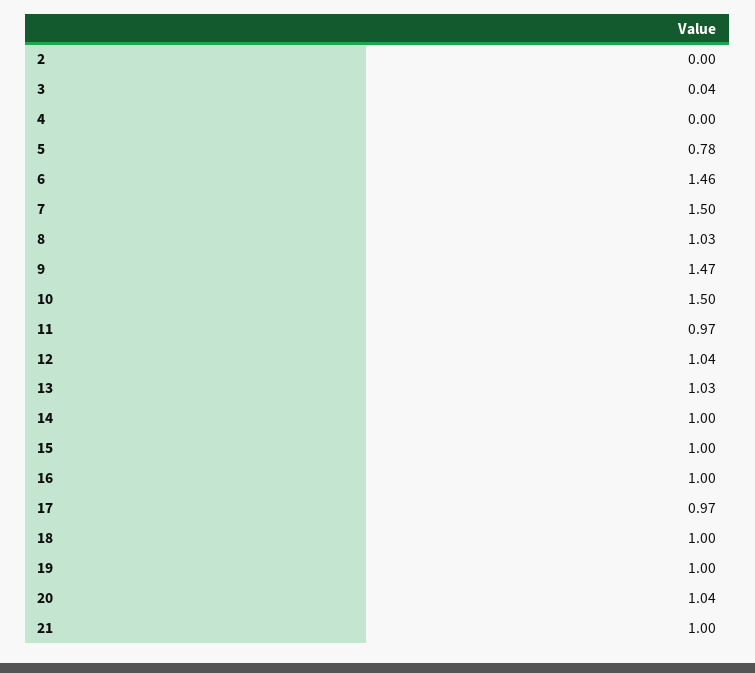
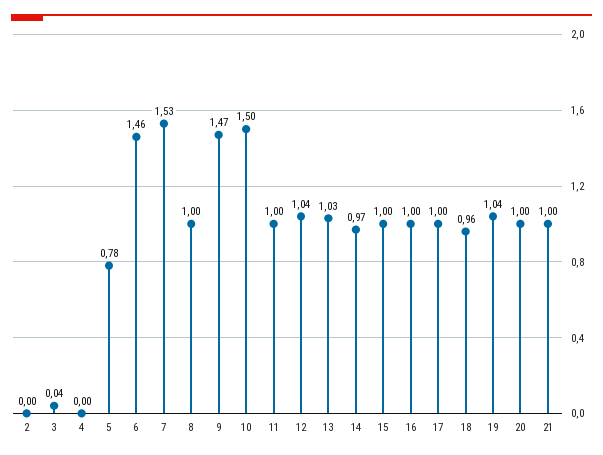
  {
    "2": 0,
    "3": 0.04,
    "4": 0,
    "5": 0.78,
    "6": 1.46,
-   "7": 1.5,
+   "7": 1.53,
-   "8": 1.03,
+   "8": 1,
    "9": 1.47,
    "10": 1.5,
-   "11": 0.97,
+   "11": 1,
    "12": 1.04,
    "13": 1.03,
-   "14": 1,
+   "14": 0.97,
    "15": 1,
    "16": 1,
-   "17": 0.97,
+   "17": 1,
-   "18": 1,
+   "18": 0.96,
-   "19": 1,
+   "19": 1.04,
-   "20": 1.04,
+   "20": 1,
    "21": 1
  }

